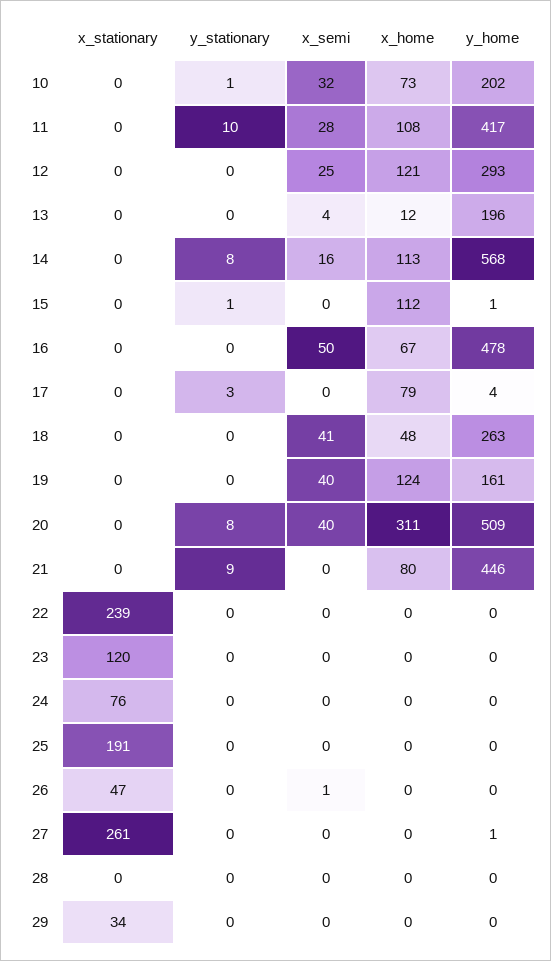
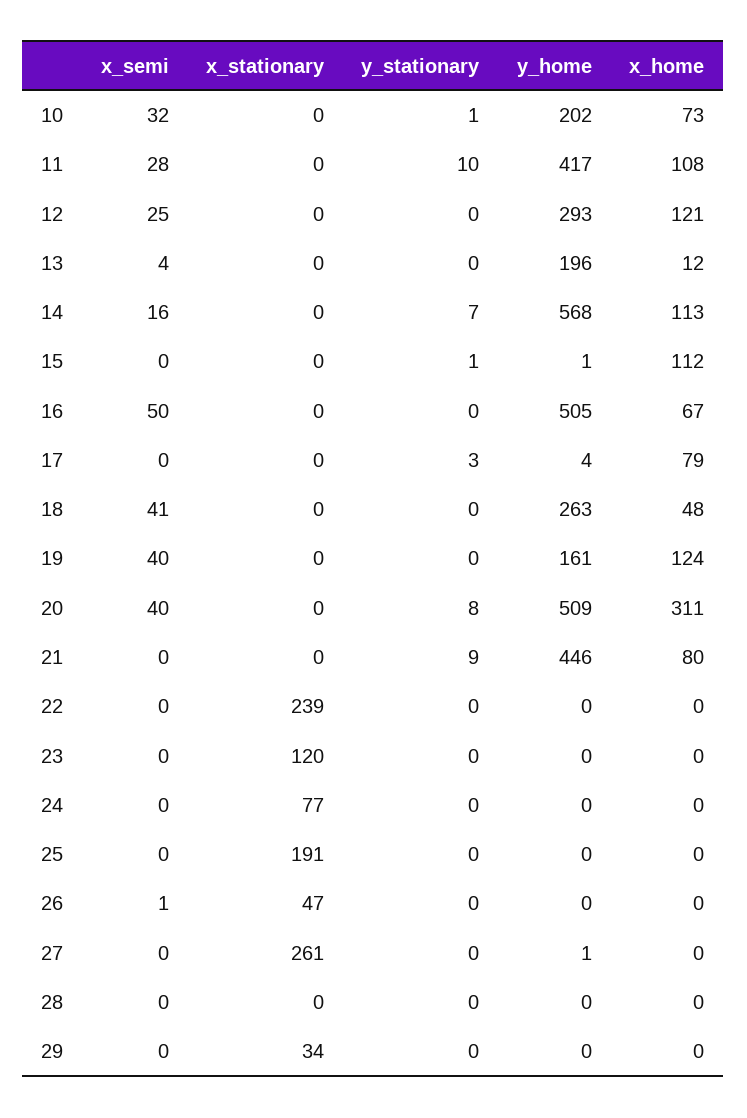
  {
    "x_stationary": {
      "10": 0,
      "11": 0,
      "12": 0,
      "13": 0,
      "14": 0,
      "15": 0,
      "16": 0,
      "17": 0,
      "18": 0,
      "19": 0,
      "20": 0,
      "21": 0,
      "22": 239,
      "23": 120,
-     "24": 76,
+     "24": 77,
      "25": 191,
      "26": 47,
      "27": 261,
      "28": 0,
      "29": 34
    },
    "y_stationary": {
      "10": 1,
      "11": 10,
      "12": 0,
      "13": 0,
-     "14": 8,
+     "14": 7,
      "15": 1,
      "16": 0,
      "17": 3,
      "18": 0,
      "19": 0,
      "20": 8,
      "21": 9,
      "22": 0,
      "23": 0,
      "24": 0,
      "25": 0,
      "26": 0,
      "27": 0,
      "28": 0,
      "29": 0
    },
    "x_semi": {
      "10": 32,
      "11": 28,
      "12": 25,
      "13": 4,
      "14": 16,
      "15": 0,
      "16": 50,
      "17": 0,
      "18": 41,
      "19": 40,
      "20": 40,
      "21": 0,
      "22": 0,
      "23": 0,
      "24": 0,
      "25": 0,
      "26": 1,
      "27": 0,
      "28": 0,
      "29": 0
    },
    "x_home": {
      "10": 73,
      "11": 108,
      "12": 121,
      "13": 12,
      "14": 113,
      "15": 112,
      "16": 67,
      "17": 79,
      "18": 48,
      "19": 124,
      "20": 311,
      "21": 80,
      "22": 0,
      "23": 0,
      "24": 0,
      "25": 0,
      "26": 0,
      "27": 0,
      "28": 0,
      "29": 0
    },
    "y_home": {
      "10": 202,
      "11": 417,
      "12": 293,
      "13": 196,
      "14": 568,
      "15": 1,
-     "16": 478,
+     "16": 505,
      "17": 4,
      "18": 263,
      "19": 161,
      "20": 509,
      "21": 446,
      "22": 0,
      "23": 0,
      "24": 0,
      "25": 0,
      "26": 0,
      "27": 1,
      "28": 0,
      "29": 0
    }
  }

